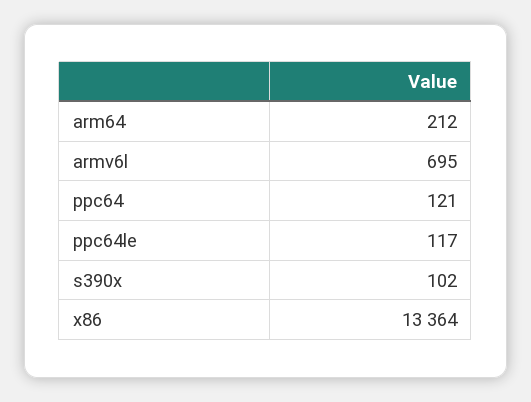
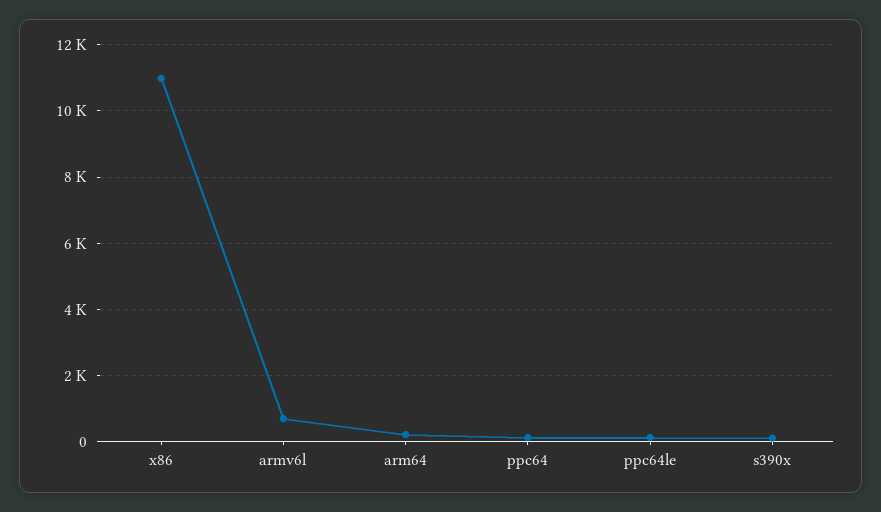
  {
    "arm64": 212,
    "armv6l": 695,
    "ppc64": 121,
    "ppc64le": 117,
    "s390x": 102,
-   "x86": 13364
+   "x86": 11000
  }

